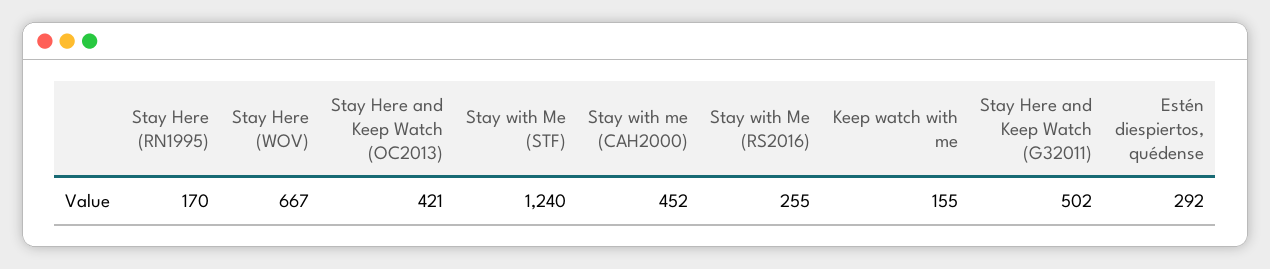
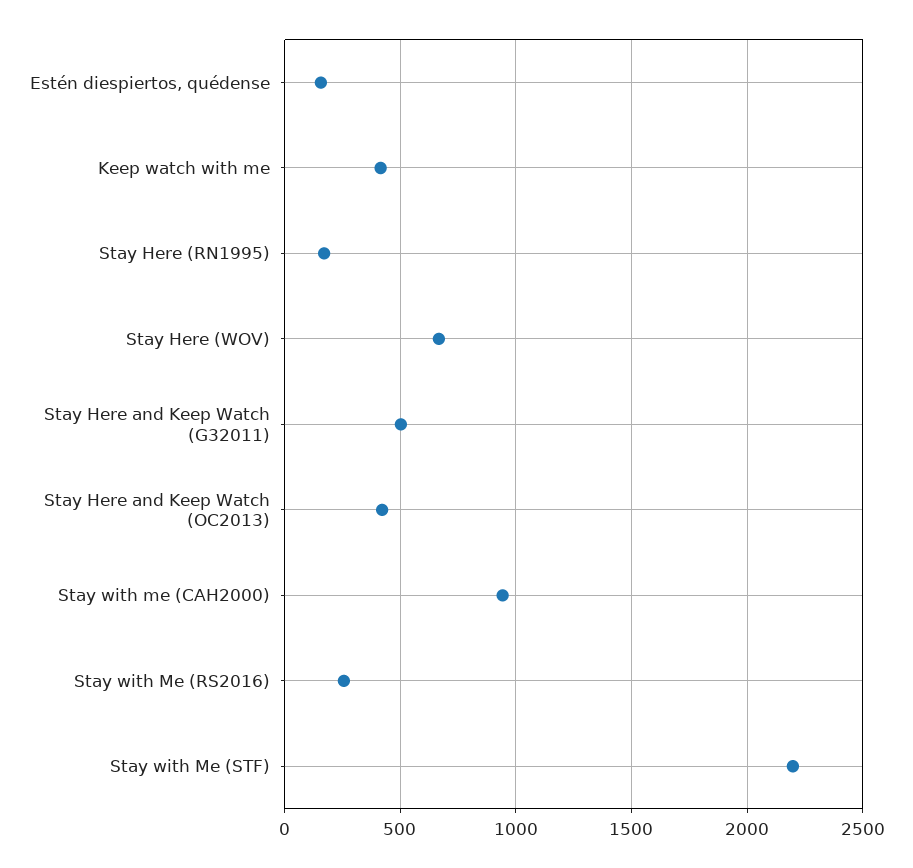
  {
    "Stay Here (RN1995)": 170,
    "Stay Here (WOV)": 667,
    "Stay Here and Keep Watch (OC2013)": 421,
-   "Stay with Me (STF)": 1240,
+   "Stay with Me (STF)": 2200,
-   "Stay with me (CAH2000)": 452,
+   "Stay with me (CAH2000)": 950,
    "Stay with Me (RS2016)": 255,
-   "Keep watch with me": 155,
+   "Keep watch with me": 400,
    "Stay Here and Keep Watch (G32011)": 502,
-   "Estén diespiertos, quédense": 292
+   "Estén diespiertos, quédense": 150
  }

